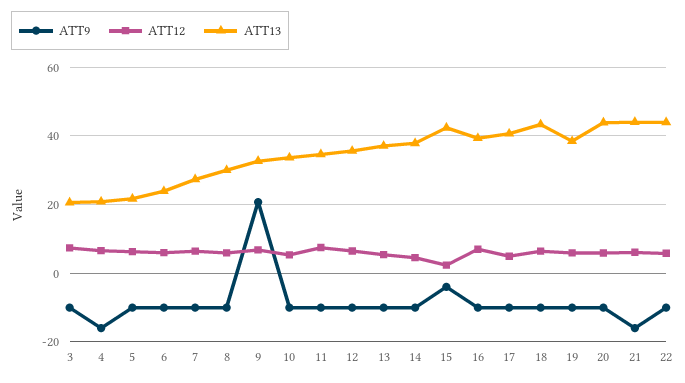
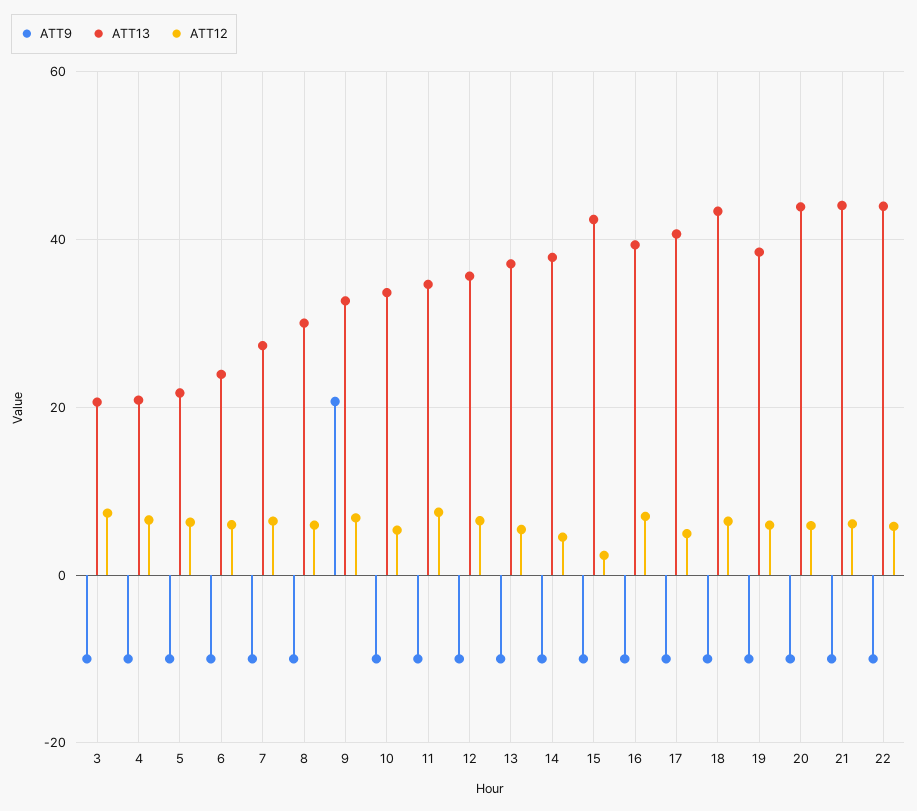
  {
    "ATT9": {
      "3": -10,
-     "4": -16,
+     "4": -10,
      "5": -10,
      "6": -10,
      "7": -10,
      "8": -10,
      "9": 20,
      "10": -10,
      "11": -10,
      "12": -10,
      "13": -10,
      "14": -10,
-     "15": -4,
+     "15": -10,
      "16": -10,
      "17": -10,
      "18": -10,
      "19": -10,
      "20": -10,
-     "21": -16,
+     "21": -10,
      "22": -10
    },
    "ATT12": {
      "3": 8,
      "4": 6,
      "5": 6,
      "6": 6,
      "7": 6,
      "8": 6,
      "9": 6,
      "10": 6,
      "11": 8,
      "12": 6,
      "13": 6,
      "14": 4,
      "15": 2,
      "16": 6,
      "17": 4,
      "18": 6,
      "19": 6,
      "20": 6,
      "21": 6,
      "22": 6
    },
    "ATT13": {
      "3": 20,
      "4": 20,
      "5": 22,
      "6": 24,
      "7": 28,
      "8": 30,
      "9": 32,
      "10": 34,
      "11": 34,
      "12": 36,
      "13": 38,
      "14": 38,
      "15": 42,
      "16": 40,
      "17": 40,
      "18": 44,
      "19": 38,
      "20": 44,
      "21": 44,
      "22": 44
    }
  }

